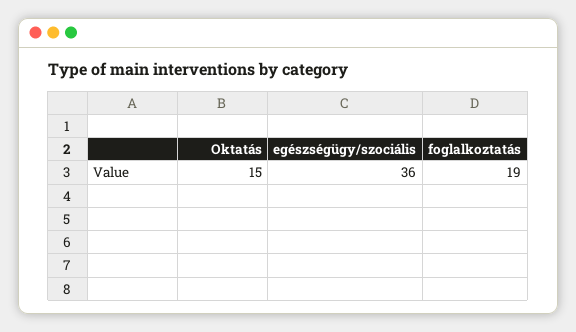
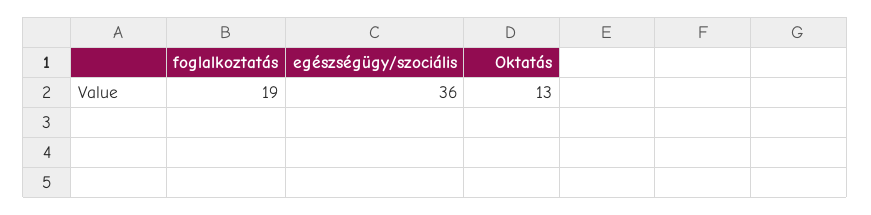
  {
-   "Oktatás": 15,
+   "Oktatás": 13,
    "egészségügy/szociális": 36,
    "foglalkoztatás": 19
  }

